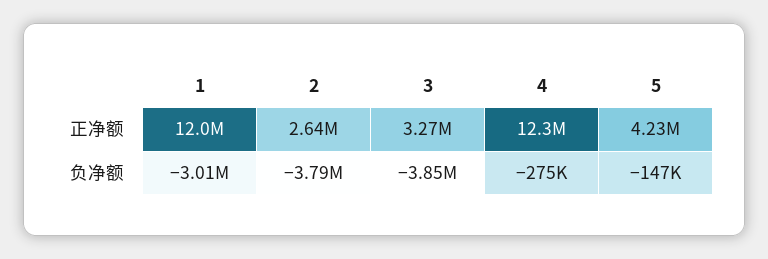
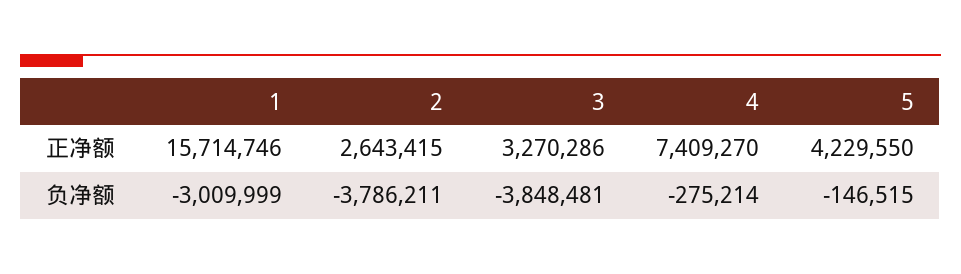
  {
    "1": {
-     "正净额": 12000000,
+     "正净额": 15714746,
      "负净额": -3009999
    },
    "2": {
      "正净额": 2643415,
      "负净额": -3786211
    },
    "3": {
      "正净额": 3270286,
      "负净额": -3848481
    },
    "4": {
-     "正净额": 12300000,
+     "正净额": 7409270,
      "负净额": -275214
    },
    "5": {
      "正净额": 4229550,
      "负净额": -146515
    }
  }

